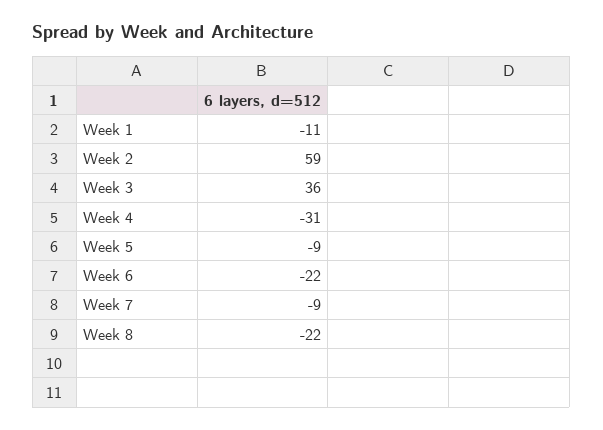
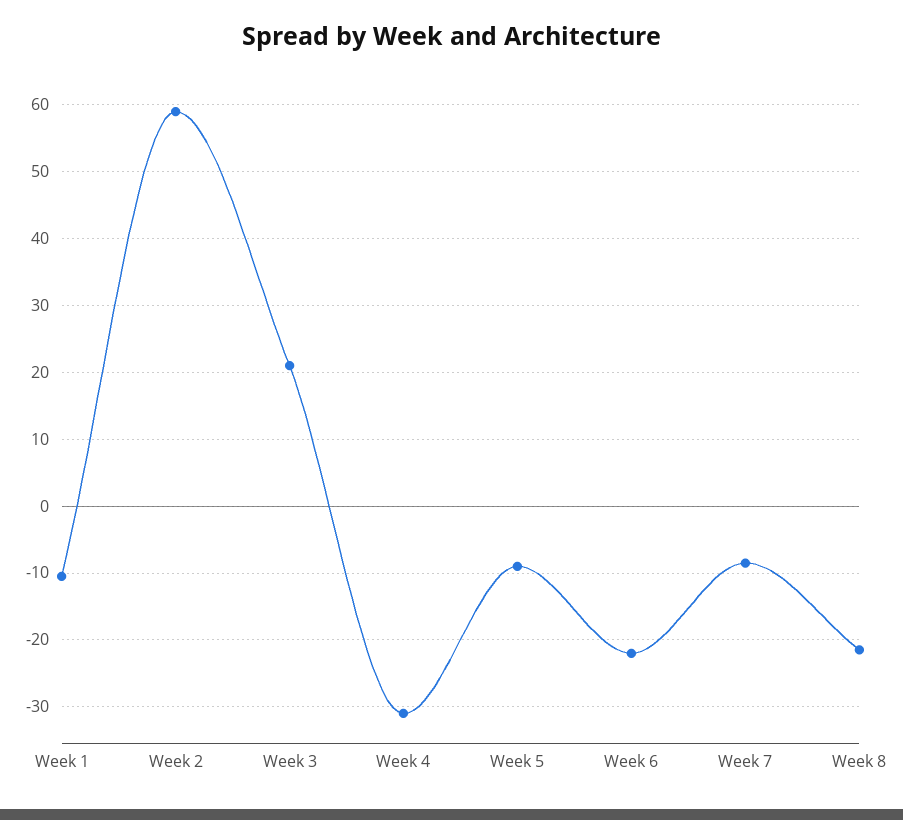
  {
    "Week 1": -11,
    "Week 2": 59,
-   "Week 3": 36,
+   "Week 3": 21,
    "Week 4": -31,
    "Week 5": -9,
    "Week 6": -22,
    "Week 7": -9,
    "Week 8": -22
  }

